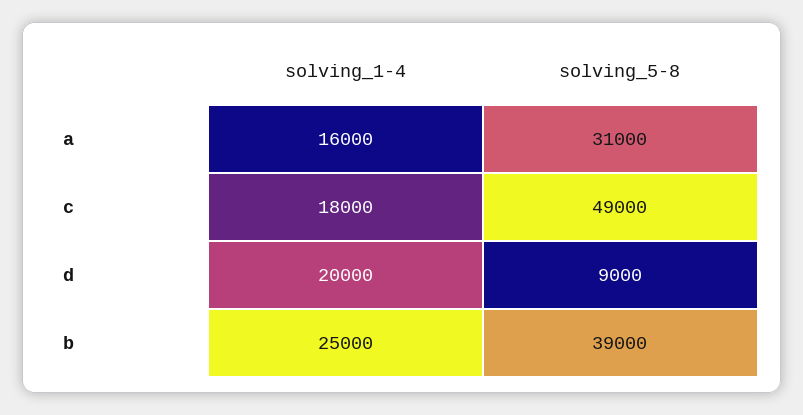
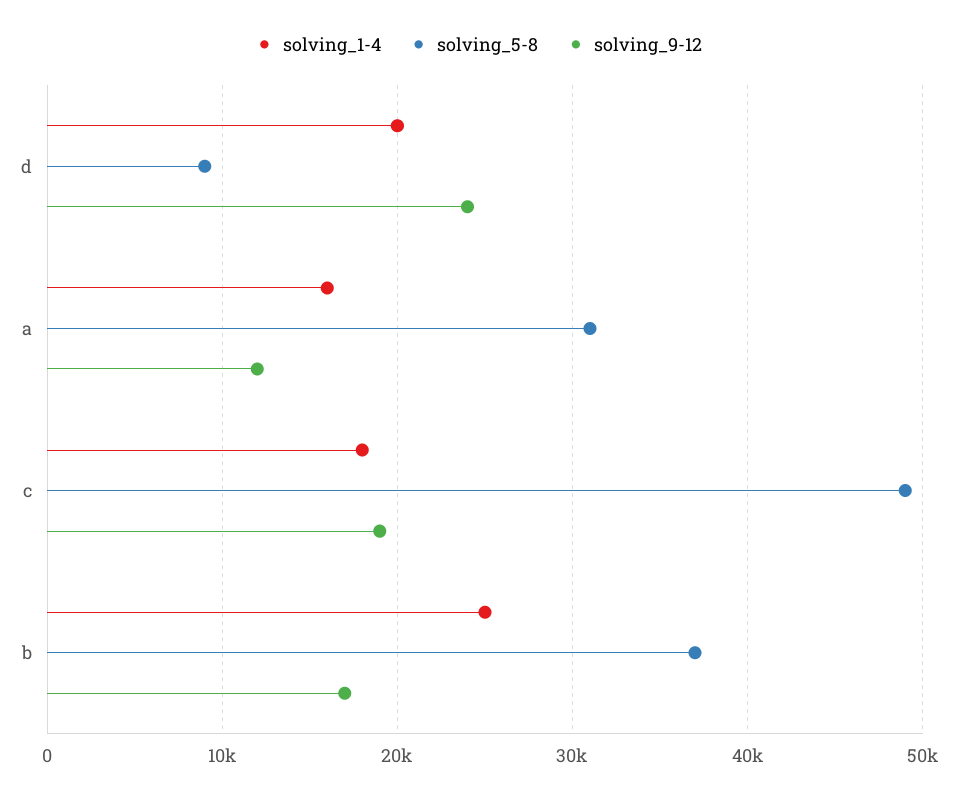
  {
    "solving_1-4": {
      "a": 16000,
      "c": 18000,
      "d": 20000,
      "b": 25000
    },
    "solving_5-8": {
      "a": 31000,
      "c": 49000,
      "d": 9000,
-     "b": 39000
+     "b": 37000
-   }
+   },
+   "solving_9-12": {
+     "d": 24000,
+     "a": 12000,
+     "c": 19000,
+     "b": 17000
+   }
  }

